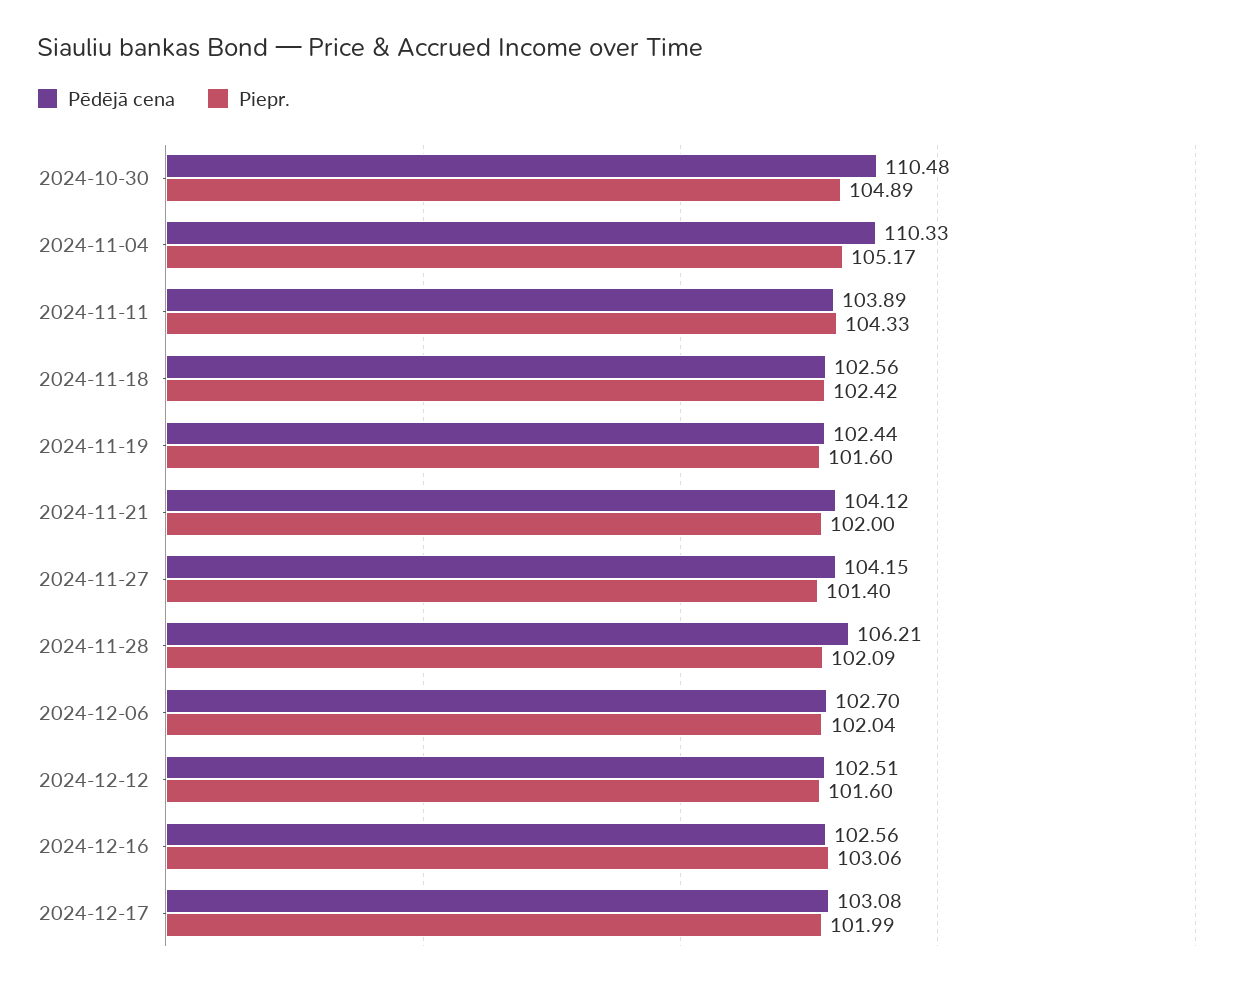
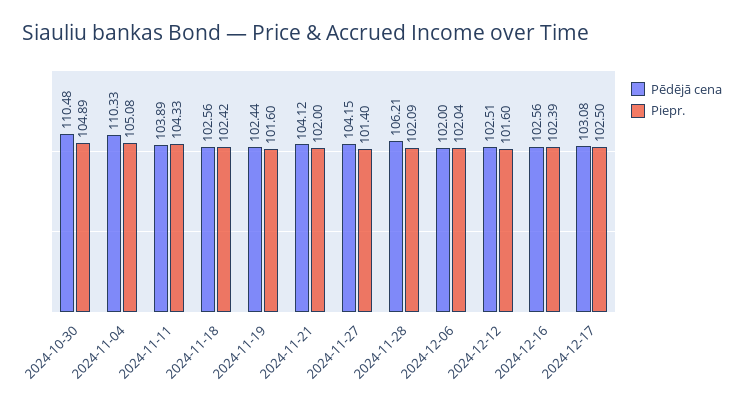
  {
    "Pēdējā cena": {
      "2024-10-30": 110.48,
      "2024-11-04": 110.33,
      "2024-11-11": 103.89,
      "2024-11-18": 102.56,
      "2024-11-19": 102.44,
      "2024-11-21": 104.12,
      "2024-11-27": 104.15,
      "2024-11-28": 106.21,
-     "2024-12-06": 102.7,
+     "2024-12-06": 102,
      "2024-12-12": 102.51,
      "2024-12-16": 102.56,
      "2024-12-17": 103.08
    },
    "Piepr.": {
      "2024-10-30": 104.89,
-     "2024-11-04": 105.17,
+     "2024-11-04": 105.08,
      "2024-11-11": 104.33,
      "2024-11-18": 102.42,
      "2024-11-19": 101.6,
      "2024-11-21": 102,
      "2024-11-27": 101.4,
      "2024-11-28": 102.09,
      "2024-12-06": 102.04,
      "2024-12-12": 101.6,
-     "2024-12-16": 103.06,
+     "2024-12-16": 102.39,
-     "2024-12-17": 101.99
+     "2024-12-17": 102.5
    }
  }

